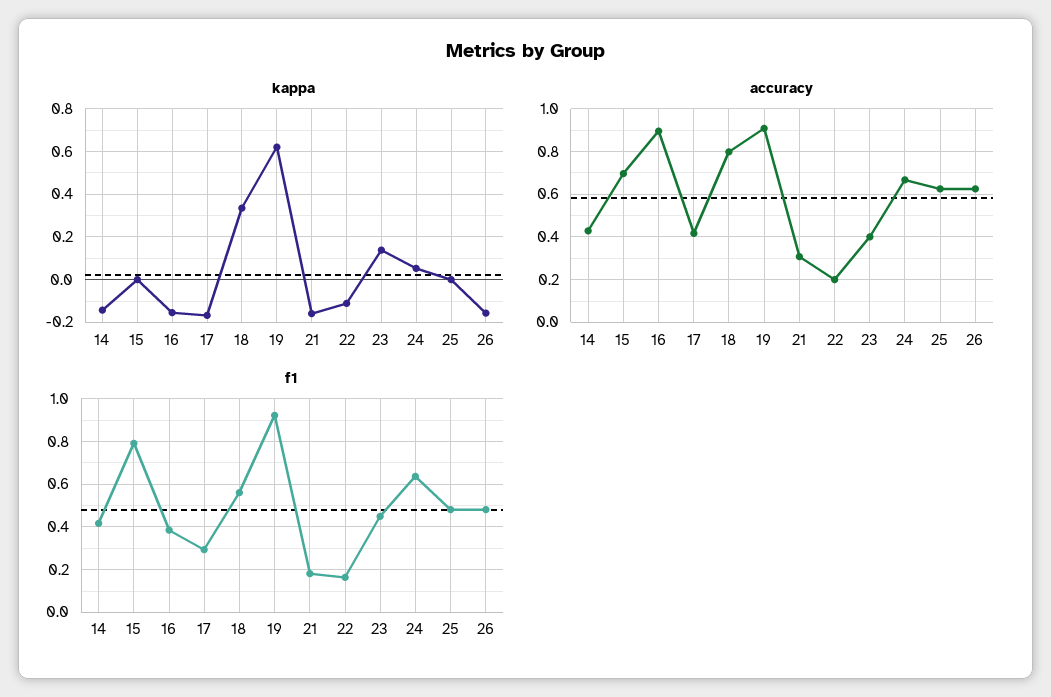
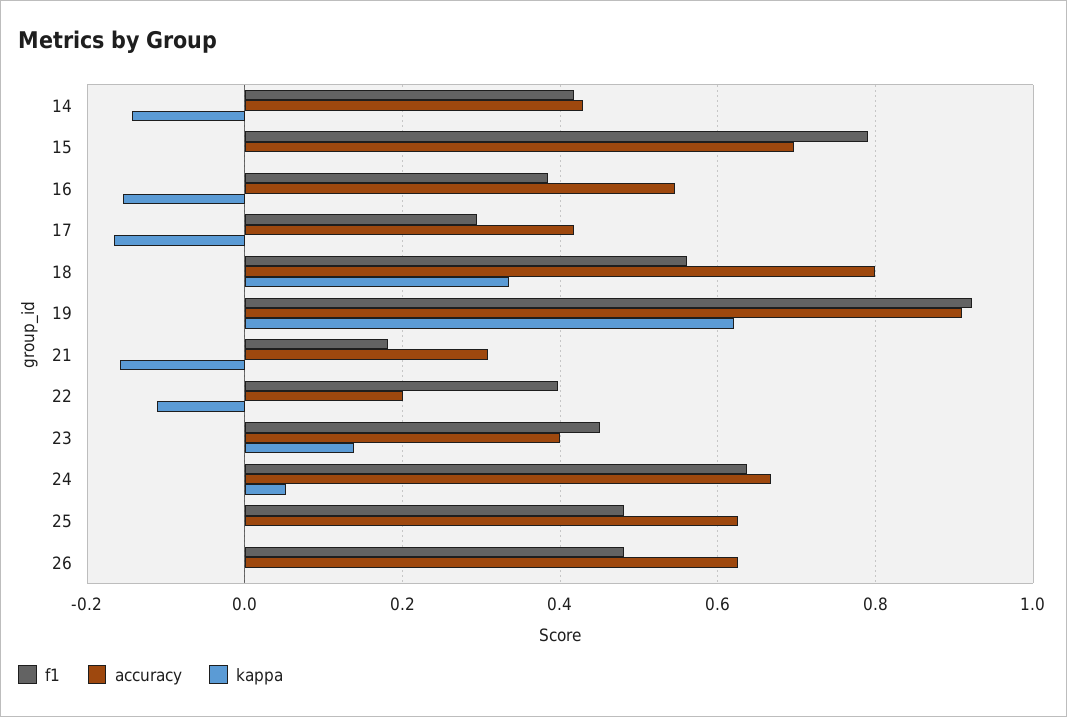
  {
    "kappa": {
      "14": -0.14,
      "15": 0,
      "16": -0.16,
      "17": -0.16,
      "18": 0.34,
      "19": 0.62,
      "21": -0.16,
      "22": -0.12,
      "23": 0.14,
      "24": 0.06,
      "25": 0,
-     "26": -0.15
+     "26": 0
    },
    "accuracy": {
      "14": 0.42,
      "15": 0.7,
-     "16": 0.9,
+     "16": 0.54,
      "17": 0.42,
      "18": 0.8,
      "19": 0.9,
      "21": 0.3,
      "22": 0.2,
      "23": 0.4,
      "24": 0.66,
      "25": 0.62,
      "26": 0.62
    },
    "f1": {
      "14": 0.42,
      "15": 0.8,
      "16": 0.38,
      "17": 0.3,
      "18": 0.56,
      "19": 0.92,
      "21": 0.18,
-     "22": 0.15,
+     "22": 0.4,
      "23": 0.46,
      "24": 0.64,
      "25": 0.48,
      "26": 0.48
    }
  }

